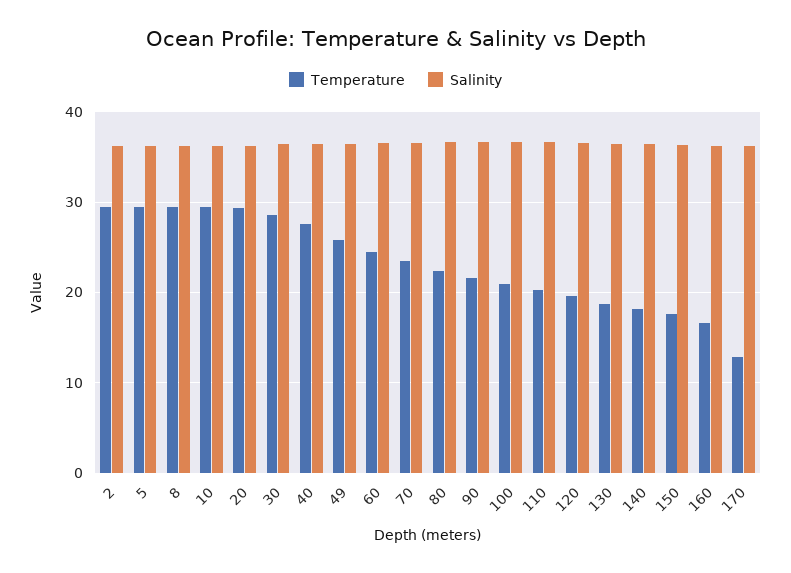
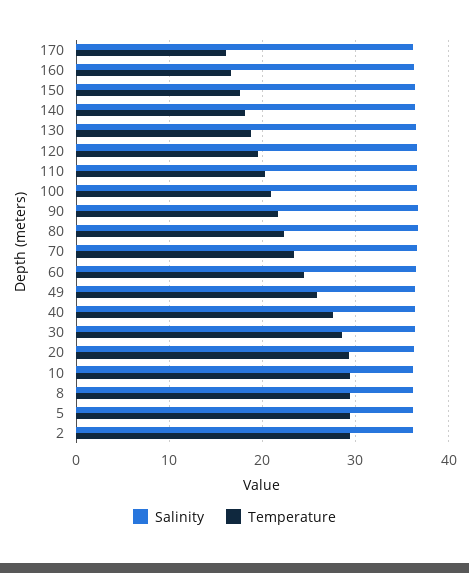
  {
    "Temperature": {
      "2": 29,
      "5": 29,
      "8": 29,
      "10": 29,
      "20": 29,
      "30": 29,
      "40": 28,
      "49": 26,
      "60": 24,
      "70": 23,
      "80": 22,
      "90": 22,
      "100": 21,
      "110": 20,
      "120": 20,
      "130": 19,
      "140": 18,
      "150": 18,
      "160": 17,
-     "170": 13
+     "170": 16
    },
    "Salinity": {
      "2": 36,
      "5": 36,
      "8": 36,
      "10": 36,
      "20": 36,
      "30": 36,
      "40": 36,
      "49": 36,
      "60": 37,
      "70": 37,
      "80": 37,
      "90": 37,
      "100": 37,
      "110": 37,
      "120": 37,
      "130": 36,
      "140": 36,
      "150": 36,
      "160": 36,
      "170": 36
    }
  }

